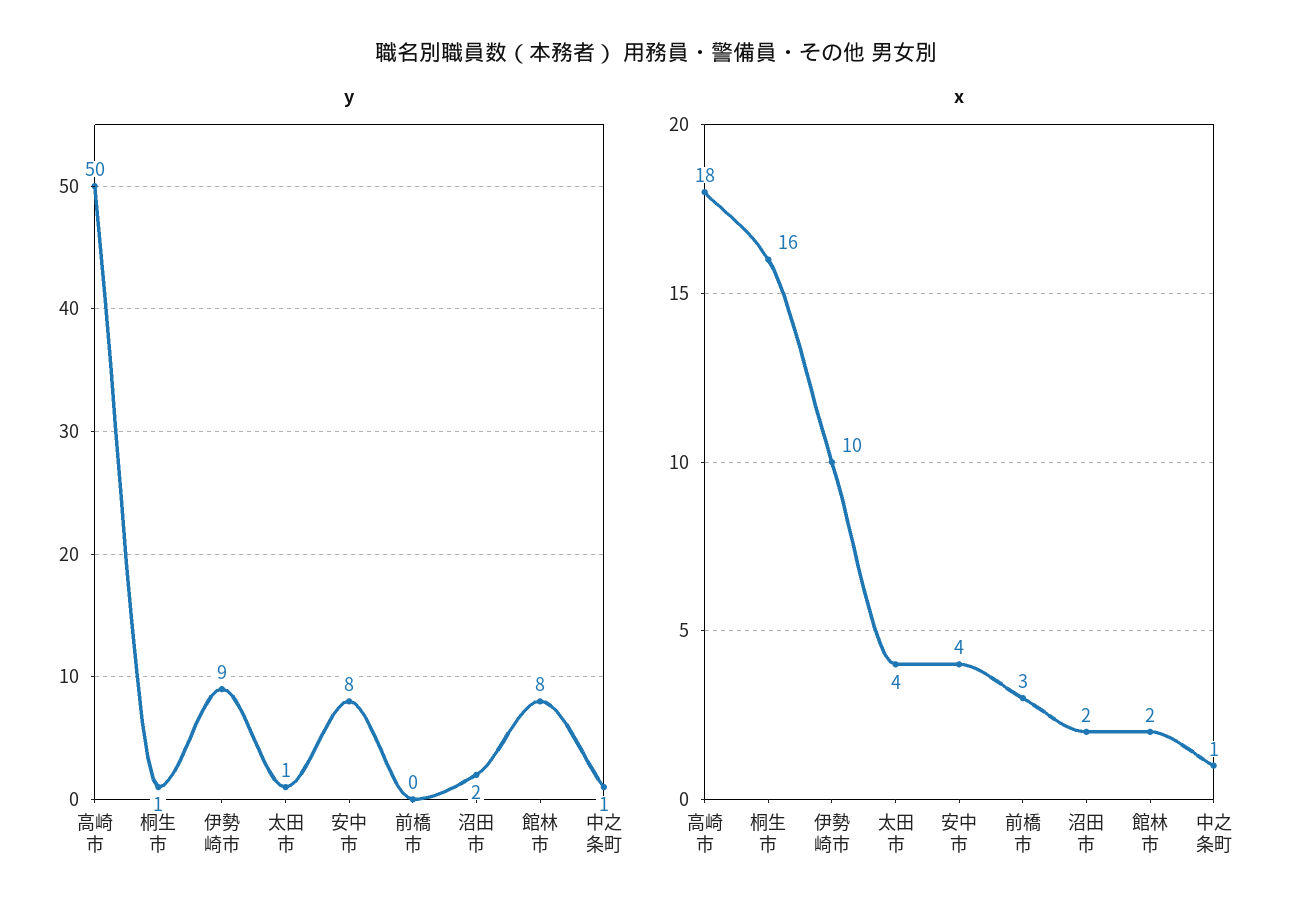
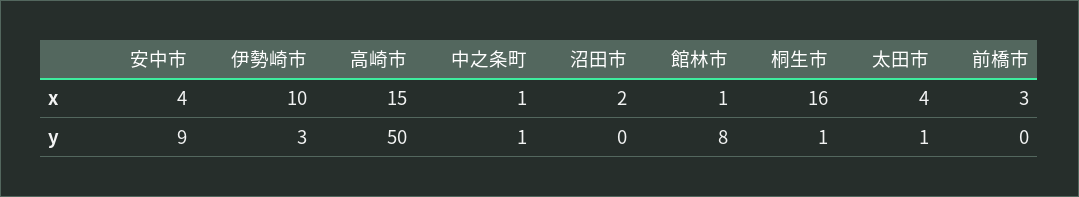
  {
    "y": {
      "高崎市": 50,
      "桐生市": 1,
-     "伊勢崎市": 9,
+     "伊勢崎市": 3,
      "太田市": 1,
-     "安中市": 8,
+     "安中市": 9,
      "前橋市": 0,
-     "沼田市": 2,
+     "沼田市": 0,
      "館林市": 8,
      "中之条町": 1
    },
    "x": {
-     "高崎市": 18,
+     "高崎市": 15,
      "桐生市": 16,
      "伊勢崎市": 10,
      "太田市": 4,
      "安中市": 4,
      "前橋市": 3,
      "沼田市": 2,
-     "館林市": 2,
+     "館林市": 1,
      "中之条町": 1
    }
  }

